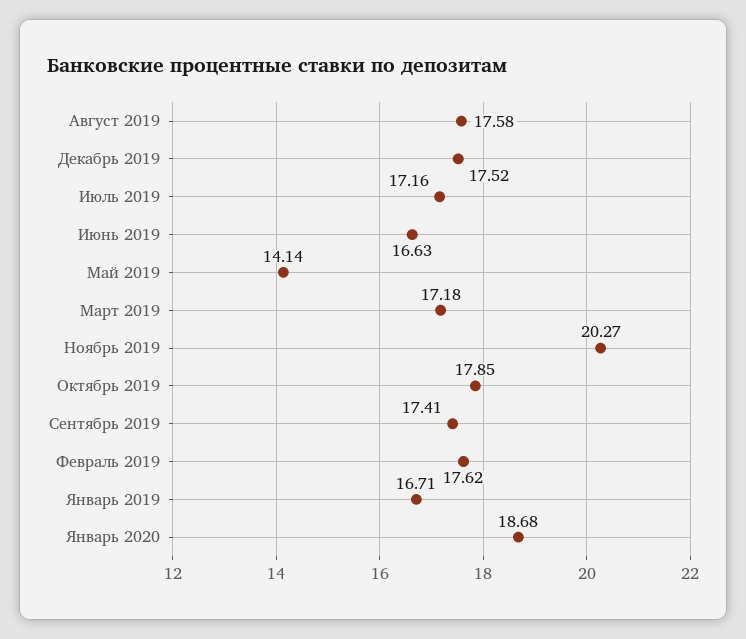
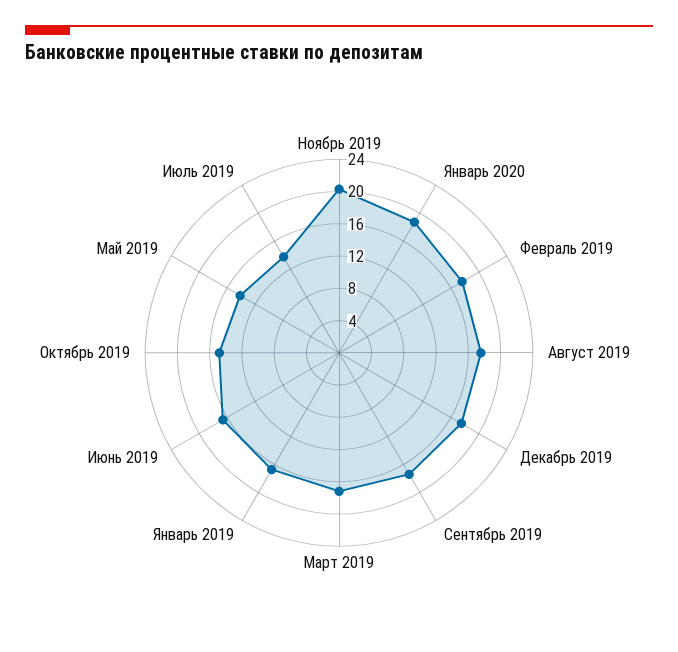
  {
    "Август 2019": 17.58,
    "Декабрь 2019": 17.52,
-   "Июль 2019": 17.16,
+   "Июль 2019": 14,
    "Июнь 2019": 16.63,
    "Май 2019": 14.14,
    "Март 2019": 17.18,
    "Ноябрь 2019": 20.27,
-   "Октябрь 2019": 17.85,
+   "Октябрь 2019": 15,
    "Сентябрь 2019": 17.41,
    "Февраль 2019": 17.62,
    "Январь 2019": 16.71,
    "Январь 2020": 18.68
  }

